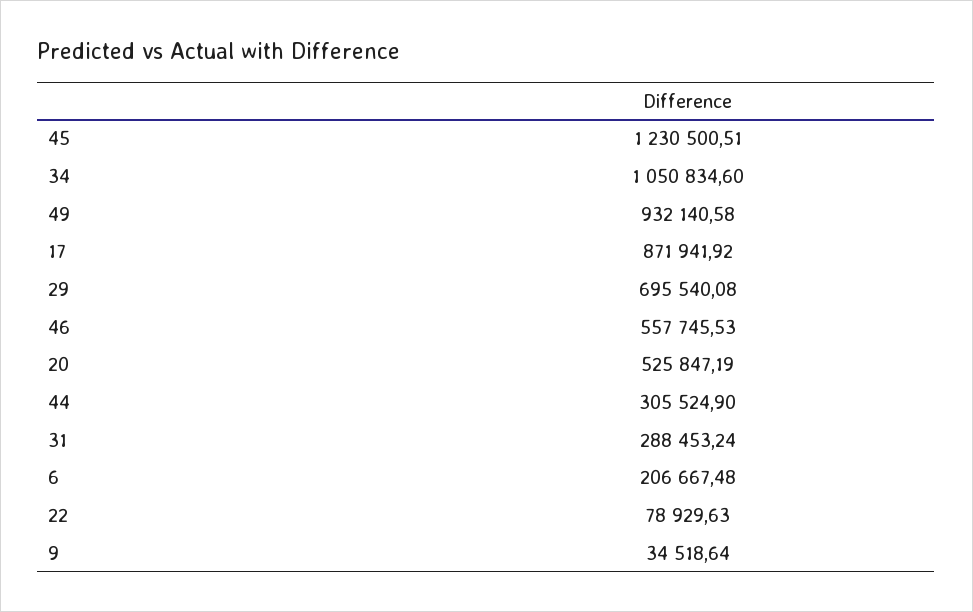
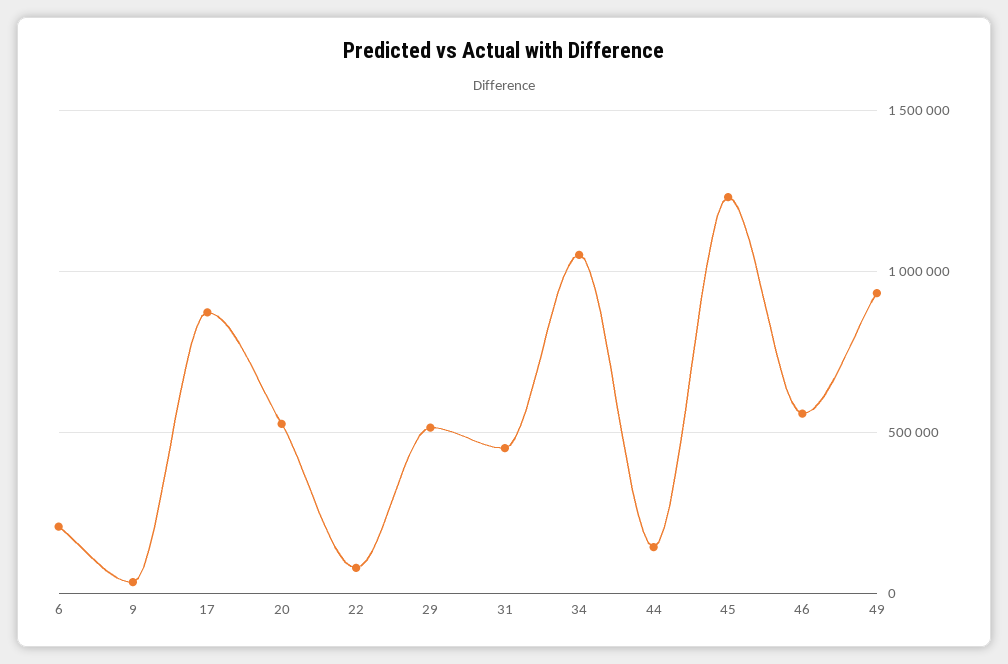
  {
    "45": 1230500.51,
    "34": 1050834.6,
    "49": 932140.58,
    "17": 871941.92,
-   "29": 695540.08,
+   "29": 500000,
    "46": 557745.53,
    "20": 525847.19,
-   "44": 305524.9,
+   "44": 150000,
-   "31": 288453.24,
+   "31": 450000,
    "6": 206667.48,
    "22": 78929.63,
    "9": 34518.64
  }

